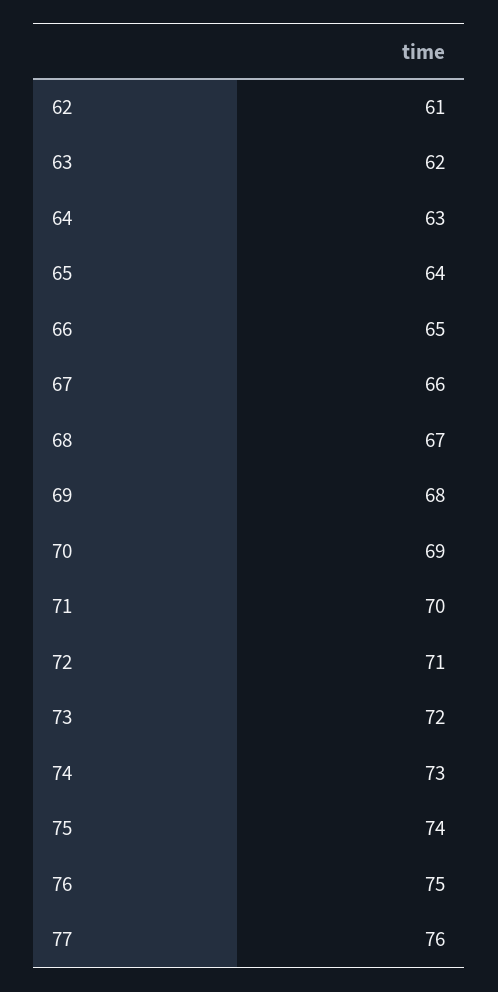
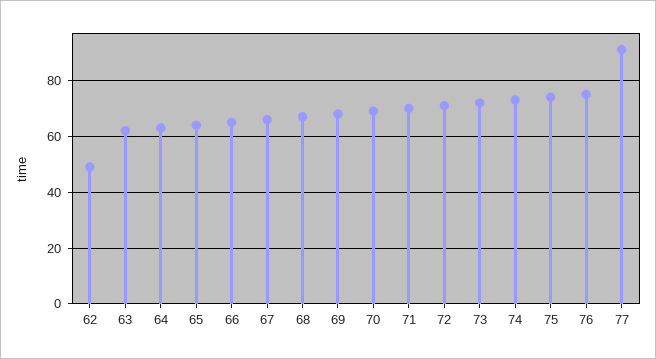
  {
-   "62": 61,
+   "62": 50,
    "63": 62,
    "64": 63,
    "65": 64,
    "66": 65,
    "67": 66,
    "68": 67,
    "69": 68,
    "70": 69,
    "71": 70,
    "72": 71,
    "73": 72,
    "74": 73,
    "75": 74,
    "76": 75,
-   "77": 76
+   "77": 90
  }

